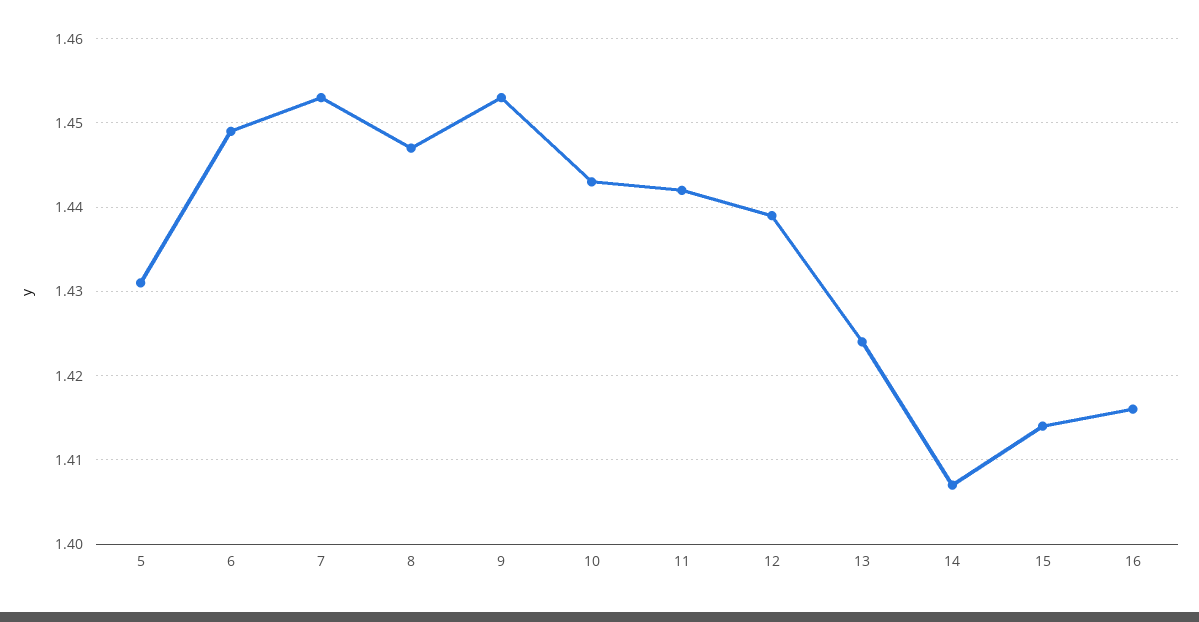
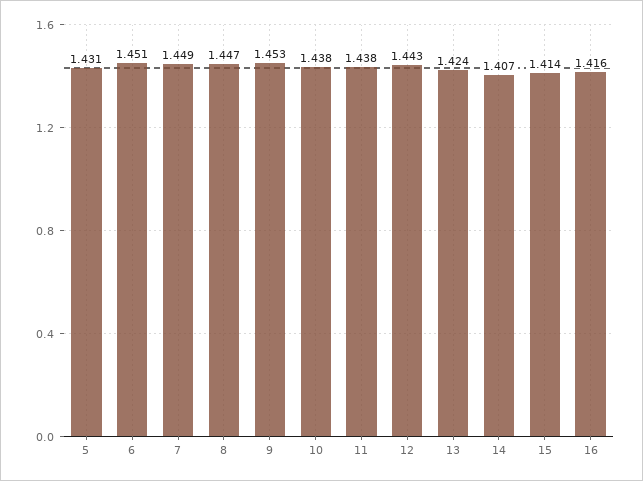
  {
    "5": 1.431,
-   "6": 1.449,
+   "6": 1.451,
-   "7": 1.453,
+   "7": 1.449,
    "8": 1.447,
    "9": 1.453,
-   "10": 1.443,
+   "10": 1.438,
-   "11": 1.442,
+   "11": 1.438,
-   "12": 1.439,
+   "12": 1.443,
    "13": 1.424,
    "14": 1.407,
    "15": 1.414,
    "16": 1.416
  }

